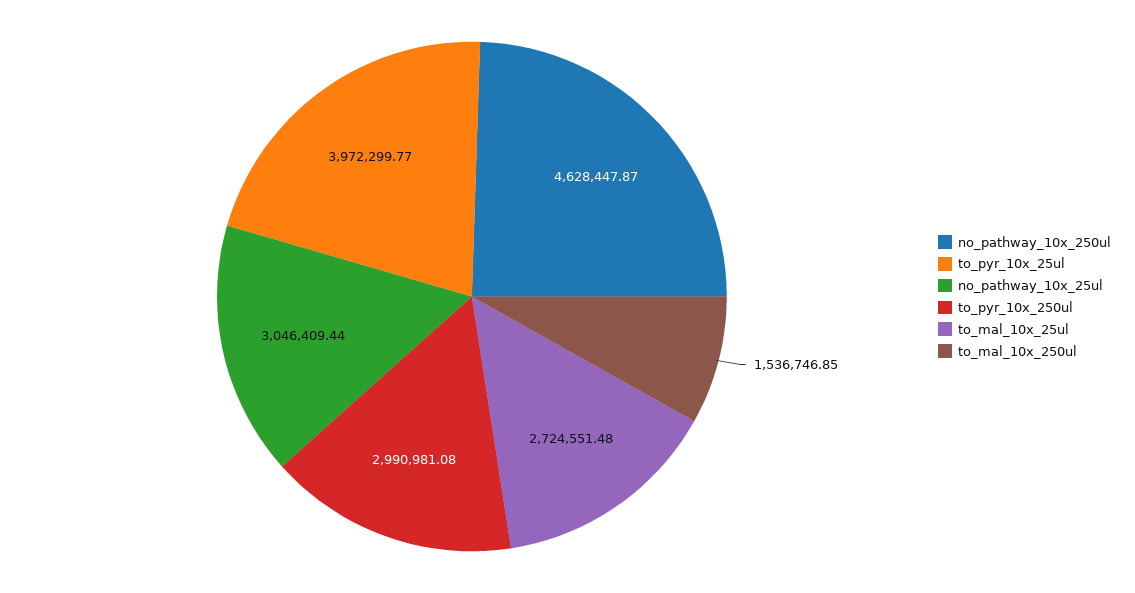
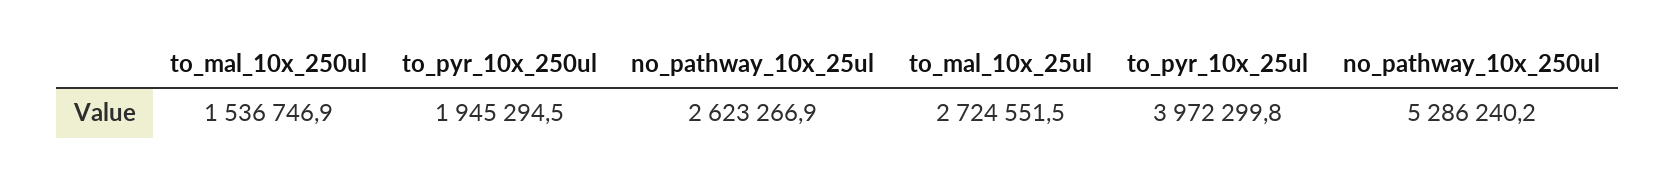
  {
-   "no_pathway_10x_250ul": 4628447.87,
+   "no_pathway_10x_250ul": 5286240.2,
    "to_pyr_10x_25ul": 3972299.77,
-   "no_pathway_10x_25ul": 3046409.44,
+   "no_pathway_10x_25ul": 2623266.9,
-   "to_pyr_10x_250ul": 2990981.08,
+   "to_pyr_10x_250ul": 1945294.5,
    "to_mal_10x_25ul": 2724551.48,
    "to_mal_10x_250ul": 1536746.85
  }

